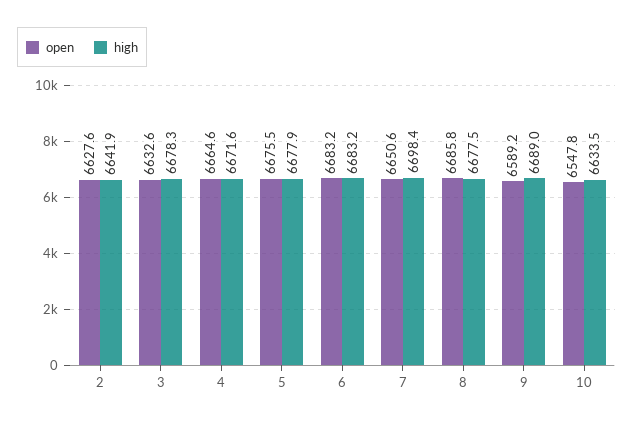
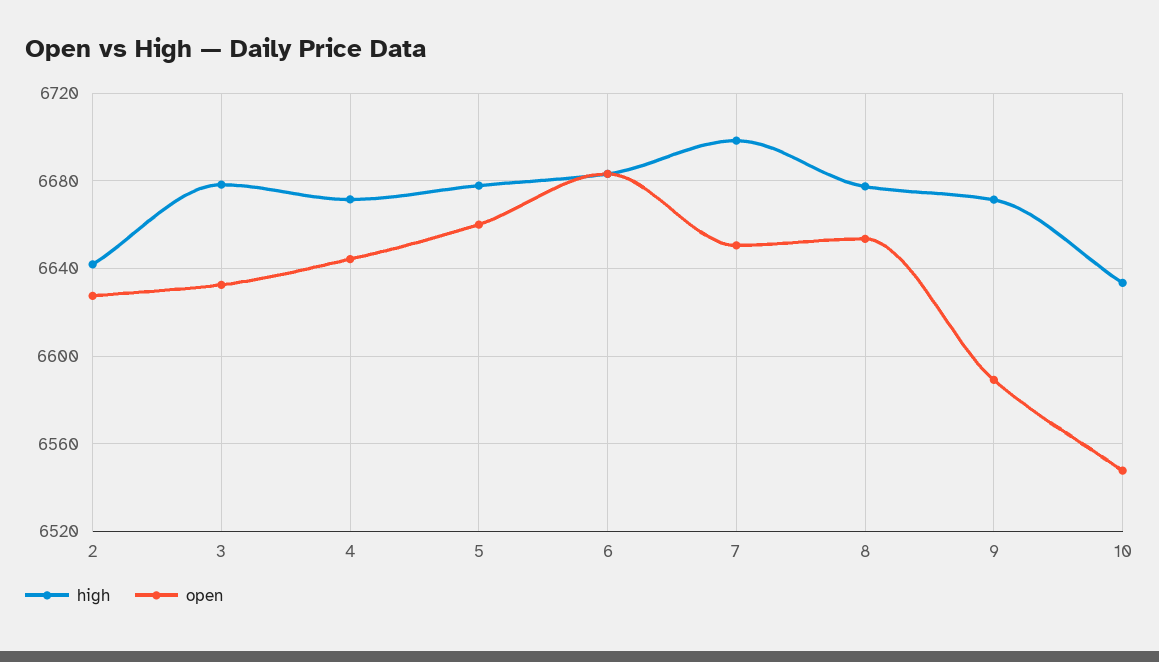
  {
    "open": {
      "2": 6627.6,
      "3": 6632.6,
-     "4": 6664.6,
+     "4": 6645,
-     "5": 6675.5,
+     "5": 6660,
      "6": 6683.2,
      "7": 6650.6,
-     "8": 6685.8,
+     "8": 6655,
      "9": 6589.2,
      "10": 6547.8
    },
    "high": {
      "2": 6641.9,
      "3": 6678.3,
      "4": 6671.6,
      "5": 6677.9,
      "6": 6683.2,
      "7": 6698.4,
      "8": 6677.5,
-     "9": 6689,
+     "9": 6670,
      "10": 6633.5
    }
  }

